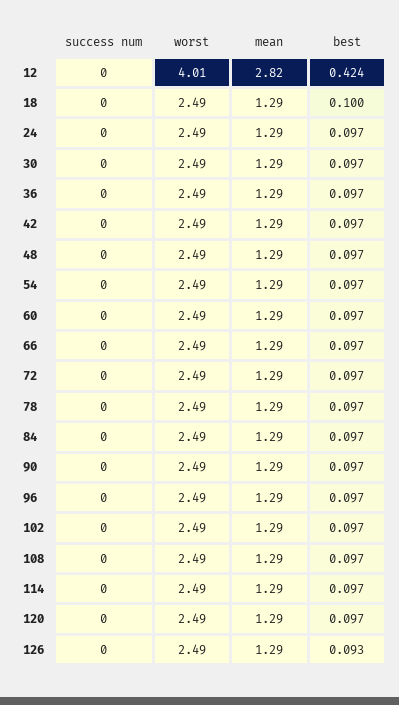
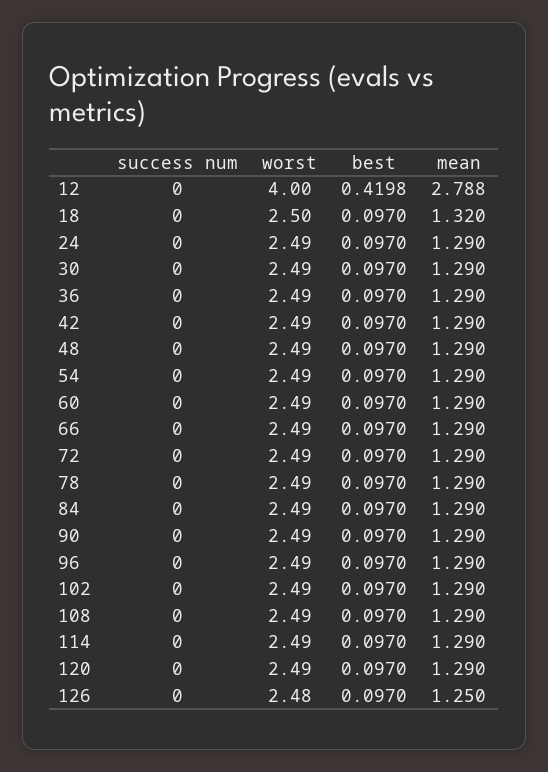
  {
    "success num": {
      "12": 0,
      "18": 0,
      "24": 0,
      "30": 0,
      "36": 0,
      "42": 0,
      "48": 0,
      "54": 0,
      "60": 0,
      "66": 0,
      "72": 0,
      "78": 0,
      "84": 0,
      "90": 0,
      "96": 0,
      "102": 0,
      "108": 0,
      "114": 0,
      "120": 0,
      "126": 0
    },
    "worst": {
-     "12": 4.01,
+     "12": 4,
-     "18": 2.49,
+     "18": 2.5,
      "24": 2.49,
      "30": 2.49,
      "36": 2.49,
      "42": 2.49,
      "48": 2.49,
      "54": 2.49,
      "60": 2.49,
      "66": 2.49,
      "72": 2.49,
      "78": 2.49,
      "84": 2.49,
      "90": 2.49,
      "96": 2.49,
      "102": 2.49,
      "108": 2.49,
      "114": 2.49,
      "120": 2.49,
-     "126": 2.49
+     "126": 2.48
    },
    "mean": {
-     "12": 2.82,
+     "12": 2.788,
-     "18": 1.29,
+     "18": 1.32,
      "24": 1.29,
      "30": 1.29,
      "36": 1.29,
      "42": 1.29,
      "48": 1.29,
      "54": 1.29,
      "60": 1.29,
      "66": 1.29,
      "72": 1.29,
      "78": 1.29,
      "84": 1.29,
      "90": 1.29,
      "96": 1.29,
      "102": 1.29,
      "108": 1.29,
      "114": 1.29,
      "120": 1.29,
-     "126": 1.29
+     "126": 1.25
    },
    "best": {
-     "12": 0.424,
+     "12": 0.4198,
-     "18": 0.1,
+     "18": 0.097,
      "24": 0.097,
      "30": 0.097,
      "36": 0.097,
      "42": 0.097,
      "48": 0.097,
      "54": 0.097,
      "60": 0.097,
      "66": 0.097,
      "72": 0.097,
      "78": 0.097,
      "84": 0.097,
      "90": 0.097,
      "96": 0.097,
      "102": 0.097,
      "108": 0.097,
      "114": 0.097,
      "120": 0.097,
-     "126": 0.093
+     "126": 0.097
    }
  }

